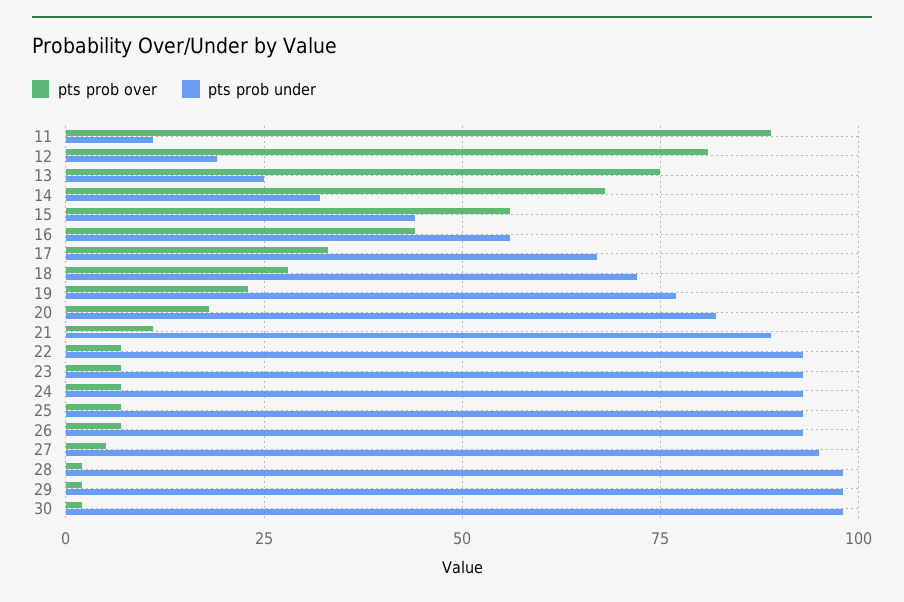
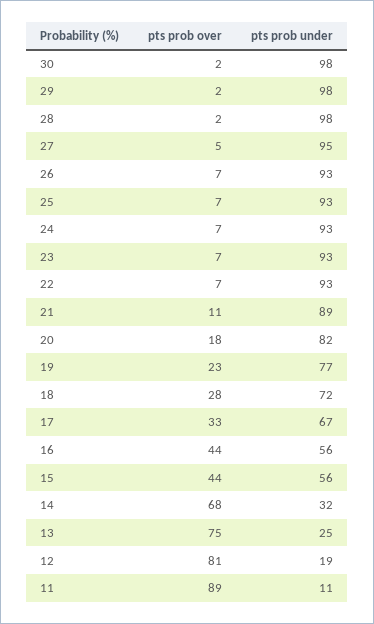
  {
    "pts prob over": {
      "11": 89,
      "12": 81,
      "13": 75,
      "14": 68,
-     "15": 55,
+     "15": 44,
      "16": 44,
      "17": 33,
      "18": 28,
      "19": 23,
      "20": 18,
      "21": 11,
      "22": 7,
      "23": 7,
      "24": 7,
      "25": 7,
      "26": 7,
      "27": 5,
      "28": 2,
      "29": 2,
      "30": 2
    },
    "pts prob under": {
      "11": 11,
      "12": 19,
      "13": 25,
      "14": 32,
-     "15": 45,
+     "15": 56,
      "16": 56,
      "17": 67,
      "18": 72,
      "19": 77,
      "20": 82,
      "21": 89,
      "22": 93,
      "23": 93,
      "24": 93,
      "25": 93,
      "26": 93,
      "27": 95,
      "28": 98,
      "29": 98,
      "30": 98
    }
  }

